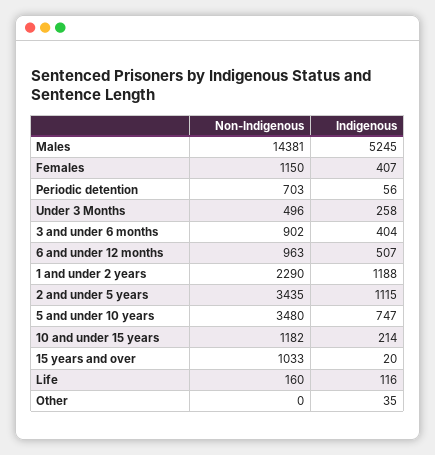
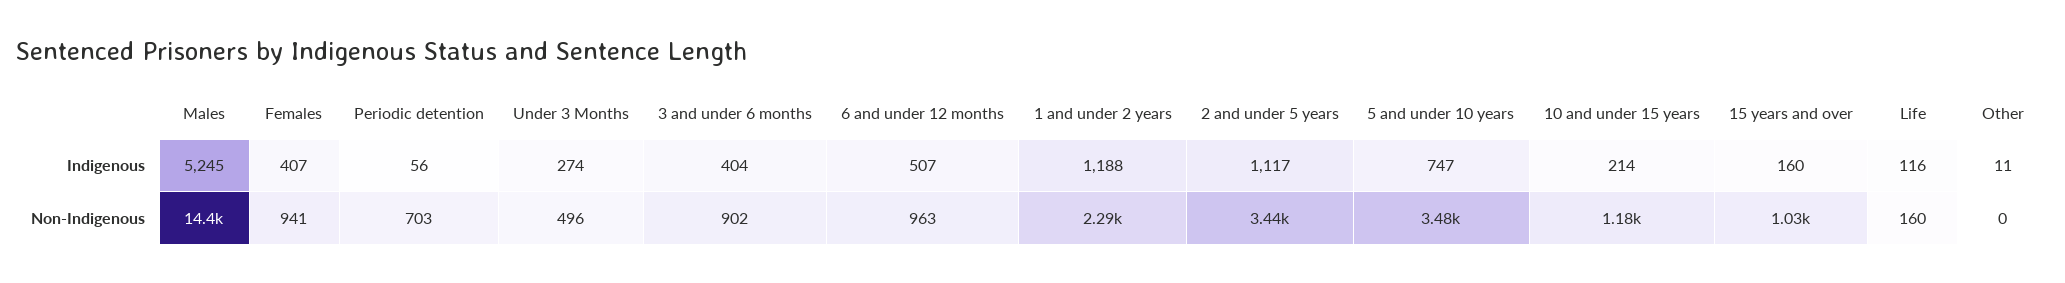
  {
    "Non-Indigenous": {
      "Males": 14381,
-     "Females": 1150,
+     "Females": 941,
      "Periodic detention": 703,
      "Under 3 Months": 496,
      "3 and under 6 months": 902,
      "6 and under 12 months": 963,
      "1 and under 2 years": 2290,
      "2 and under 5 years": 3435,
      "5 and under 10 years": 3480,
      "10 and under 15 years": 1182,
      "15 years and over": 1033,
      "Life": 160,
      "Other": 0
    },
    "Indigenous": {
      "Males": 5245,
      "Females": 407,
      "Periodic detention": 56,
-     "Under 3 Months": 258,
+     "Under 3 Months": 274,
      "3 and under 6 months": 404,
      "6 and under 12 months": 507,
      "1 and under 2 years": 1188,
-     "2 and under 5 years": 1115,
+     "2 and under 5 years": 1117,
      "5 and under 10 years": 747,
      "10 and under 15 years": 214,
-     "15 years and over": 20,
+     "15 years and over": 160,
      "Life": 116,
-     "Other": 35
+     "Other": 11
    }
  }

